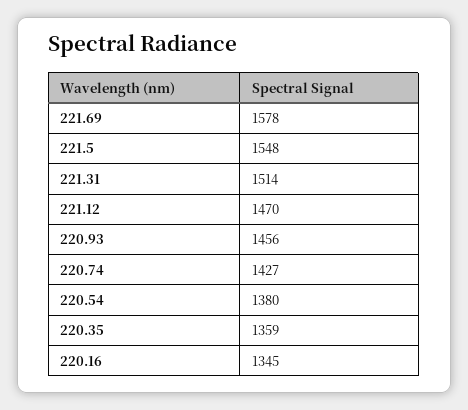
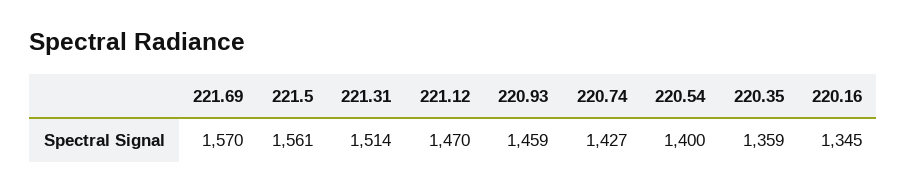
  {
-   "221.69": 1578,
+   "221.69": 1570,
-   "221.5": 1548,
+   "221.5": 1561,
    "221.31": 1514,
    "221.12": 1470,
-   "220.93": 1456,
+   "220.93": 1459,
    "220.74": 1427,
-   "220.54": 1380,
+   "220.54": 1400,
    "220.35": 1359,
    "220.16": 1345
  }

